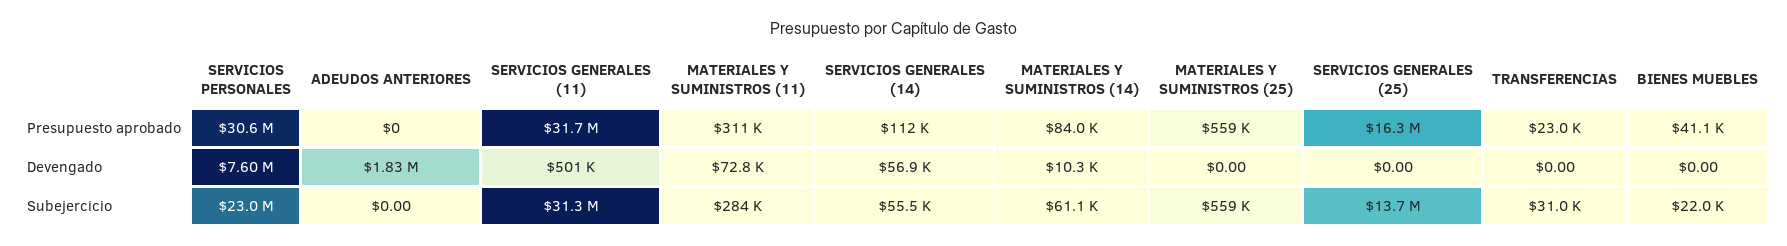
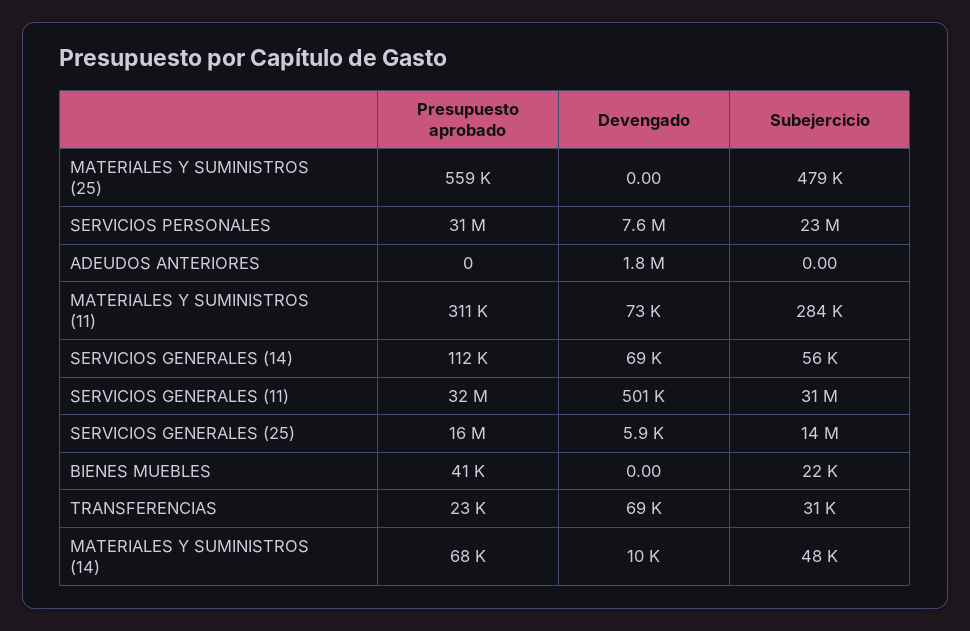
  {
    "SERVICIOS PERSONALES": {
      "Presupuesto aprobado": 30600000,
      "Devengado": 7600000,
      "Subejercicio": 23000000
    },
    "ADEUDOS ANTERIORES": {
      "Presupuesto aprobado": 0,
      "Devengado": 1830000,
      "Subejercicio": 0
    },
    "SERVICIOS GENERALES (11)": {
      "Presupuesto aprobado": 31700000,
      "Devengado": 501000,
      "Subejercicio": 31300000
    },
    "MATERIALES Y SUMINISTROS (11)": {
      "Presupuesto aprobado": 311000,
      "Devengado": 72800,
      "Subejercicio": 284000
    },
    "SERVICIOS GENERALES (14)": {
      "Presupuesto aprobado": 112000,
-     "Devengado": 56900,
+     "Devengado": 69000,
      "Subejercicio": 55500
    },
    "MATERIALES Y SUMINISTROS (14)": {
-     "Presupuesto aprobado": 84000,
+     "Presupuesto aprobado": 68000,
      "Devengado": 10300,
-     "Subejercicio": 61100
+     "Subejercicio": 48000
    },
    "MATERIALES Y SUMINISTROS (25)": {
      "Presupuesto aprobado": 559000,
      "Devengado": 0,
-     "Subejercicio": 559000
+     "Subejercicio": 479000
    },
    "SERVICIOS GENERALES (25)": {
      "Presupuesto aprobado": 16300000,
-     "Devengado": 0,
+     "Devengado": 5900,
      "Subejercicio": 13700000
    },
    "TRANSFERENCIAS": {
      "Presupuesto aprobado": 23000,
-     "Devengado": 0,
+     "Devengado": 69000,
      "Subejercicio": 31000
    },
    "BIENES MUEBLES": {
      "Presupuesto aprobado": 41100,
      "Devengado": 0,
      "Subejercicio": 22000
    }
  }

